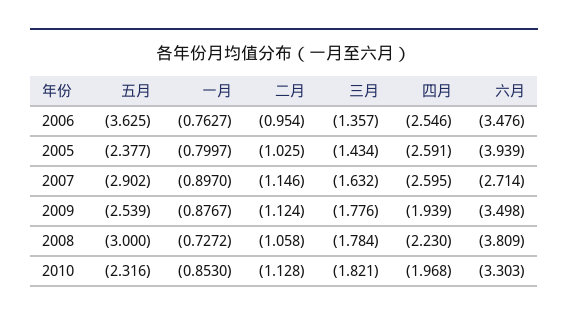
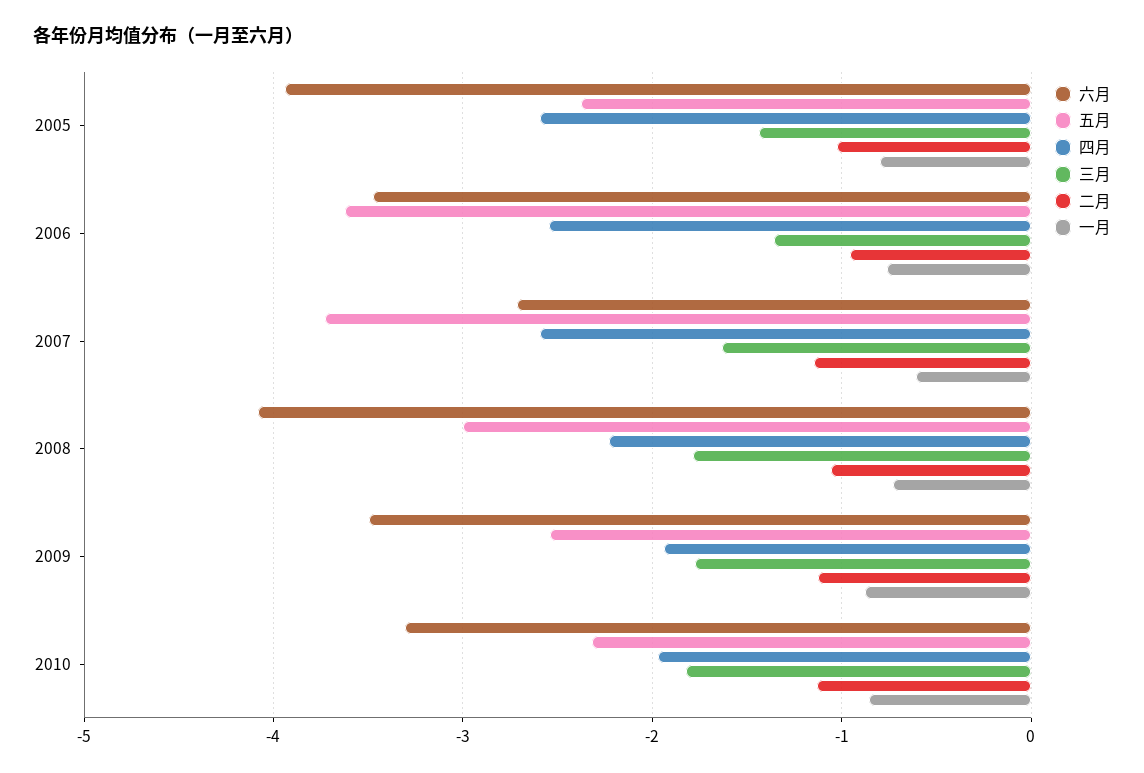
  {
    "五月": {
      "2006": -3.625,
      "2005": -2.377,
-     "2007": -2.902,
+     "2007": -3.7,
      "2009": -2.539,
      "2008": -3,
      "2010": -2.316
    },
    "一月": {
      "2006": -0.7627,
      "2005": -0.7997,
-     "2007": -0.897,
+     "2007": -0.6,
      "2009": -0.8767,
      "2008": -0.7272,
      "2010": -0.853
    },
    "二月": {
      "2006": -0.954,
      "2005": -1.025,
      "2007": -1.146,
      "2009": -1.124,
      "2008": -1.058,
      "2010": -1.128
    },
    "三月": {
      "2006": -1.357,
      "2005": -1.434,
      "2007": -1.632,
      "2009": -1.776,
      "2008": -1.784,
      "2010": -1.821
    },
    "四月": {
      "2006": -2.546,
      "2005": -2.591,
      "2007": -2.595,
      "2009": -1.939,
      "2008": -2.23,
      "2010": -1.968
    },
    "六月": {
      "2006": -3.476,
      "2005": -3.939,
      "2007": -2.714,
      "2009": -3.498,
-     "2008": -3.809,
+     "2008": -4.1,
      "2010": -3.303
    }
  }

